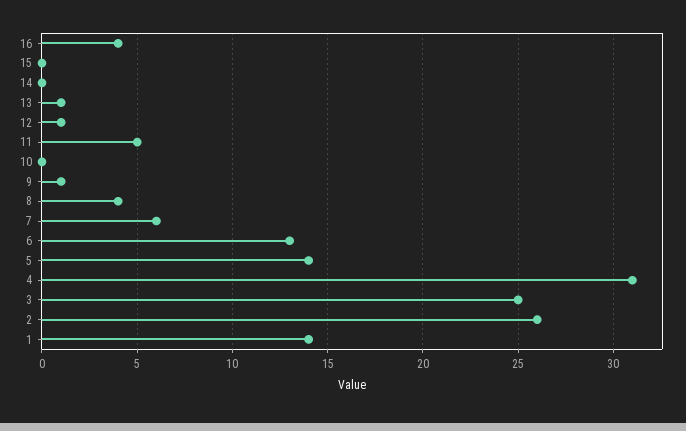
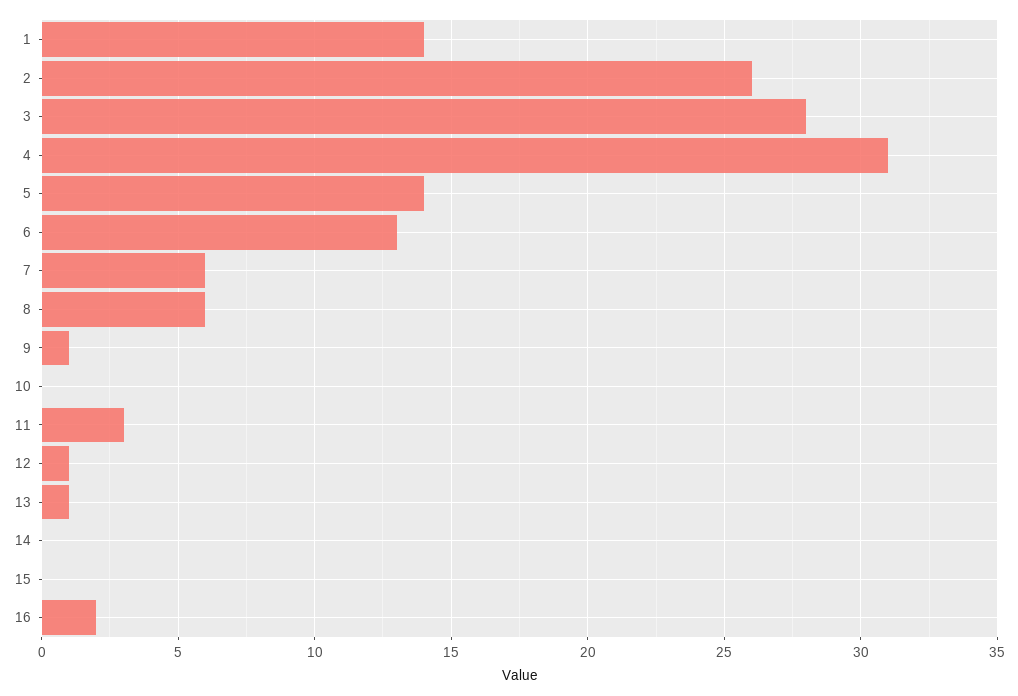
  {
-   "16": 4,
+   "16": 2,
    "15": 0,
    "14": 0,
    "13": 1,
    "12": 1,
-   "11": 5,
+   "11": 3,
    "10": 0,
    "9": 1,
-   "8": 4,
+   "8": 6,
    "7": 6,
    "6": 13,
    "5": 14,
    "4": 31,
-   "3": 25,
+   "3": 28,
    "2": 26,
    "1": 14
  }

